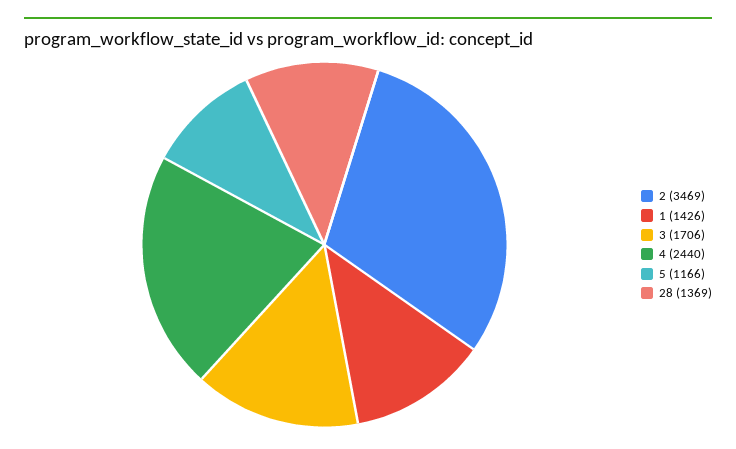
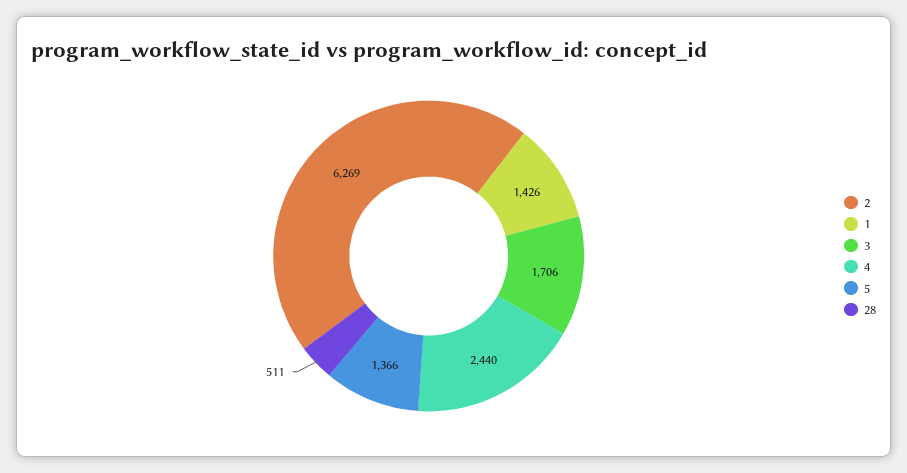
  {
-   "2": 3469,
+   "2": 6269,
    "1": 1426,
    "3": 1706,
    "4": 2440,
-   "5": 1166,
+   "5": 1366,
-   "28": 1369
+   "28": 511
  }

